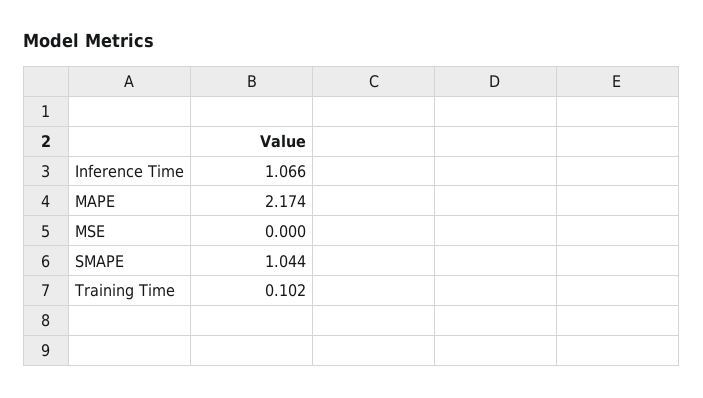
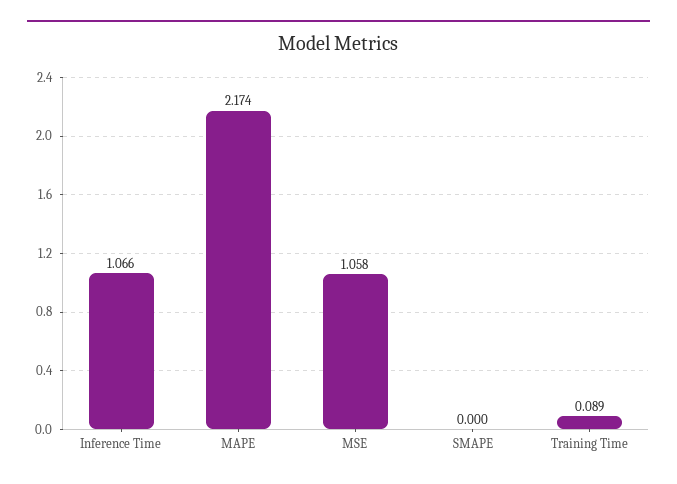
  {
    "Inference Time": 1.066,
    "MAPE": 2.174,
-   "MSE": 0,
+   "MSE": 1.058,
-   "SMAPE": 1.044,
+   "SMAPE": 0,
-   "Training Time": 0.102
+   "Training Time": 0.089
  }

